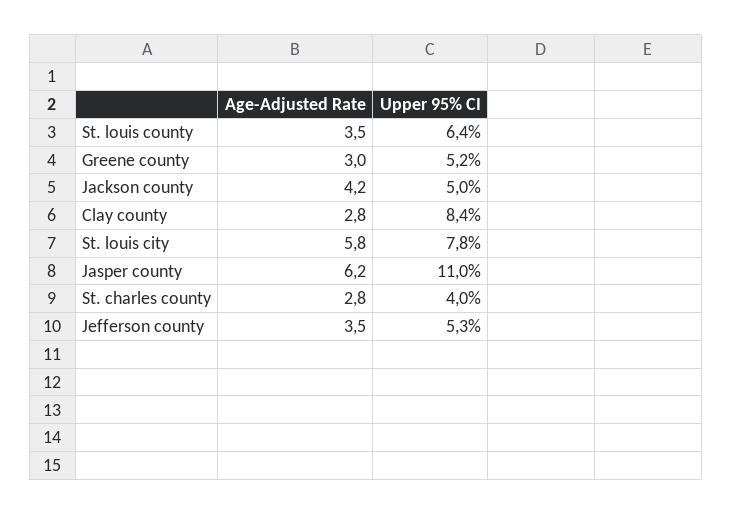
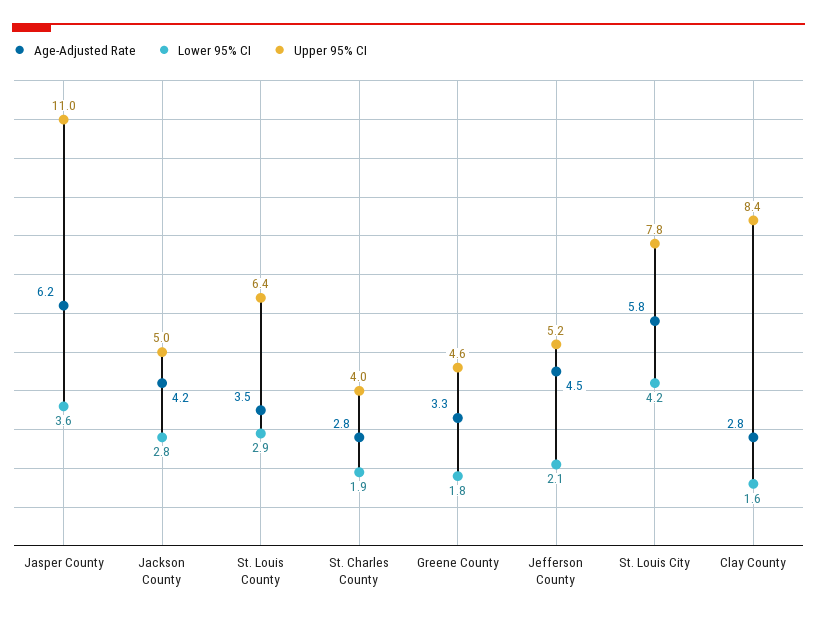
  {
    "Age-Adjusted Rate": {
      "St. louis county": 3.5,
-     "Greene county": 3,
+     "Greene county": 3.3,
      "Jackson county": 4.2,
      "Clay county": 2.8,
      "St. louis city": 5.8,
      "Jasper county": 6.2,
      "St. charles county": 2.8,
-     "Jefferson county": 3.5
+     "Jefferson county": 4.5
    },
    "Upper 95% CI": {
      "St. louis county": 6.4,
-     "Greene county": 5.2,
+     "Greene county": 4.6,
      "Jackson county": 5,
      "Clay county": 8.4,
      "St. louis city": 7.8,
      "Jasper county": 11,
      "St. charles county": 4,
-     "Jefferson county": 5.3
+     "Jefferson county": 5.2
-   }
+   },
+   "Lower 95% CI": {
+     "Jasper county": 3.6,
+     "Jackson county": 2.8,
+     "St. louis county": 2.9,
+     "St. charles county": 1.9,
+     "Greene county": 1.8,
+     "Jefferson county": 2.1,
+     "St. louis city": 4.2,
+     "Clay county": 1.6
+   }
  }

